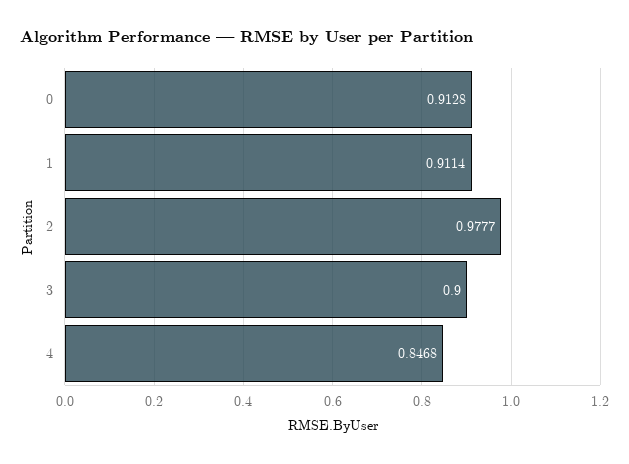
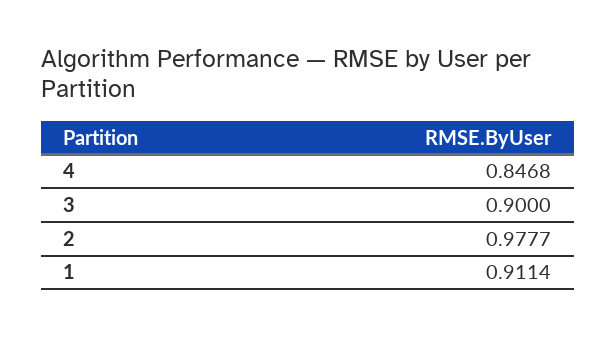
  {
-   "0": 0.9128,
    "1": 0.9114,
    "2": 0.9777,
    "3": 0.9,
    "4": 0.8468
  }

